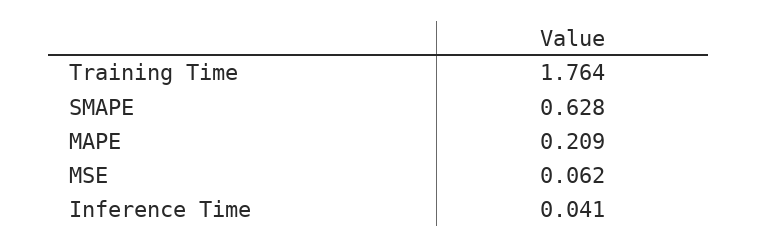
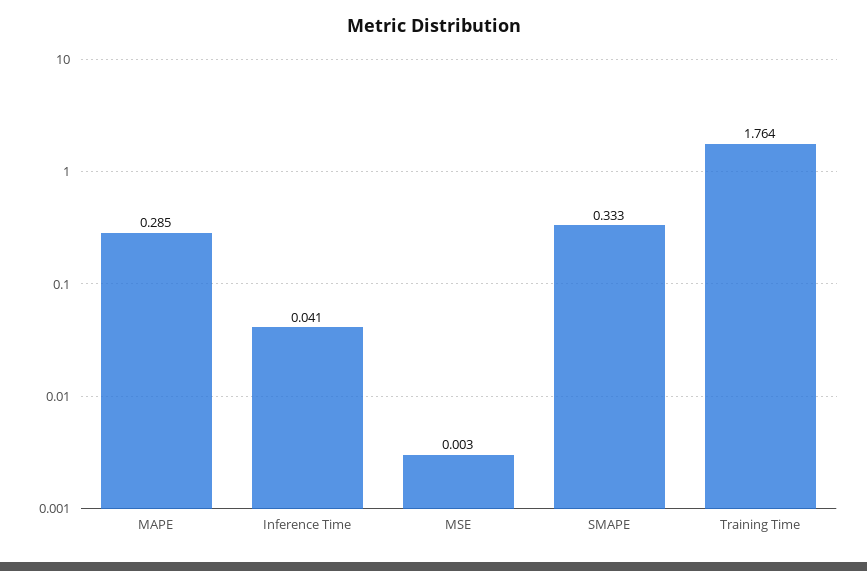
  {
    "Training Time": 1.764,
-   "SMAPE": 0.628,
+   "SMAPE": 0.333,
-   "MAPE": 0.209,
+   "MAPE": 0.285,
-   "MSE": 0.062,
+   "MSE": 0.003,
    "Inference Time": 0.041
  }

